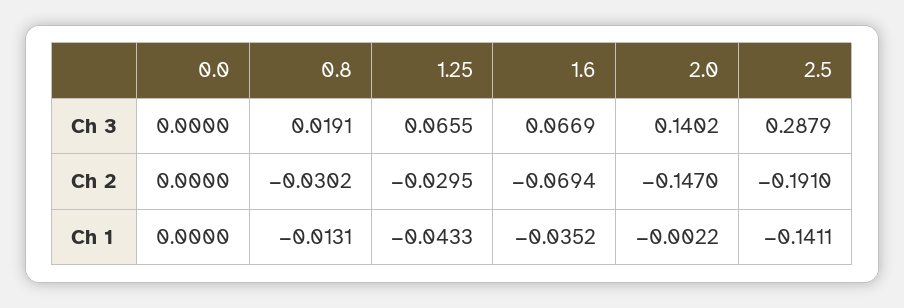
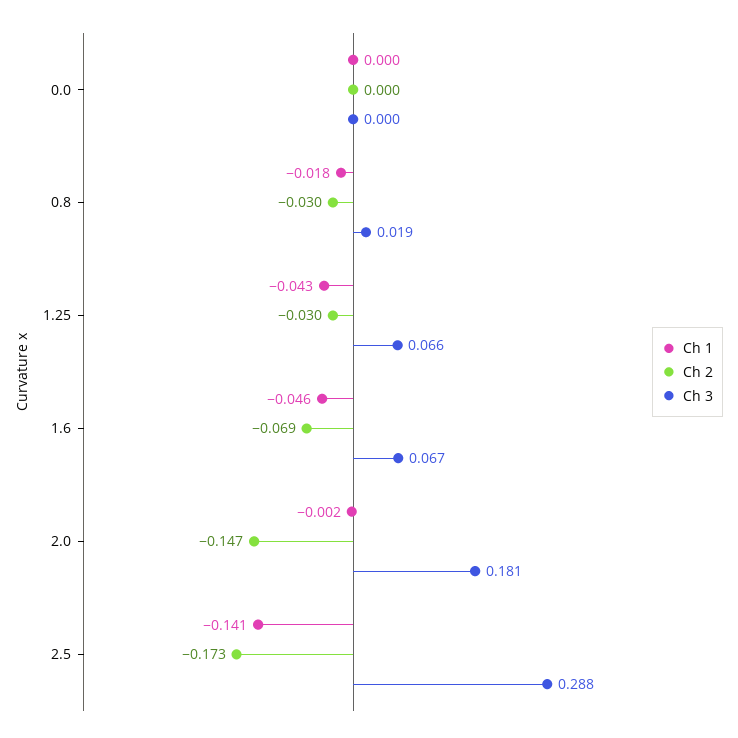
  {
    "Ch 3": {
      "0.0": 0,
      "0.8": 0.0191,
      "1.25": 0.0655,
      "1.6": 0.0669,
-     "2.0": 0.1402,
+     "2.0": 0.181,
      "2.5": 0.2879
    },
    "Ch 2": {
      "0.0": 0,
      "0.8": -0.0302,
      "1.25": -0.0295,
      "1.6": -0.0694,
      "2.0": -0.147,
-     "2.5": -0.191
+     "2.5": -0.173
    },
    "Ch 1": {
      "0.0": 0,
-     "0.8": -0.0131,
+     "0.8": -0.018,
      "1.25": -0.0433,
-     "1.6": -0.0352,
+     "1.6": -0.046,
      "2.0": -0.0022,
      "2.5": -0.1411
    }
  }

